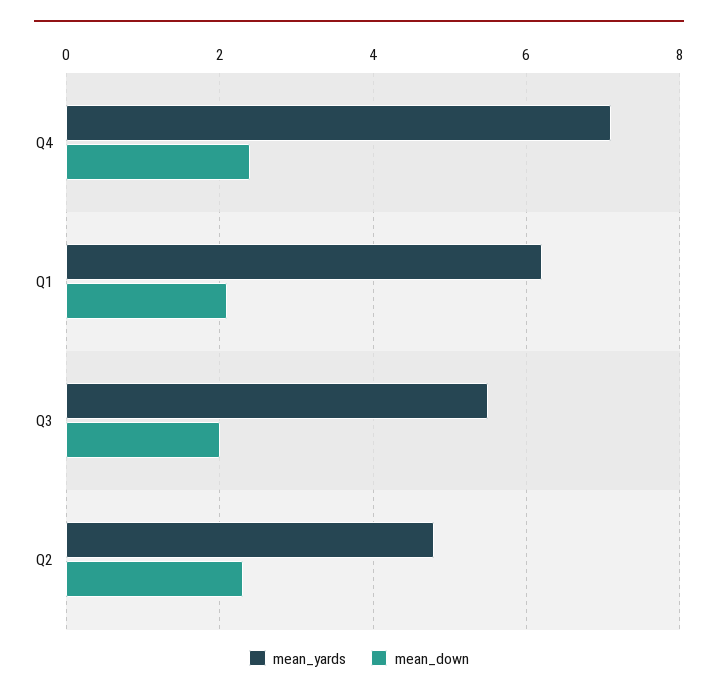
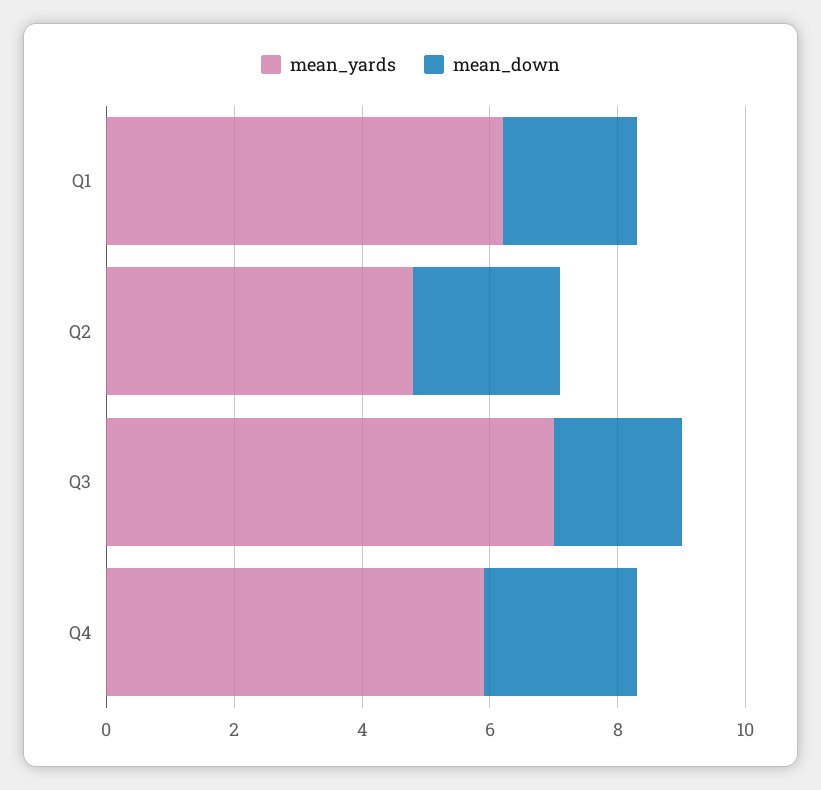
  {
    "mean_yards": {
-     "Q4": 7,
+     "Q4": 6,
      "Q1": 6,
-     "Q3": 5.5,
+     "Q3": 7,
      "Q2": 5
    },
    "mean_down": {
      "Q4": 2.5,
      "Q1": 2,
      "Q3": 2,
      "Q2": 2.5
    }
  }

